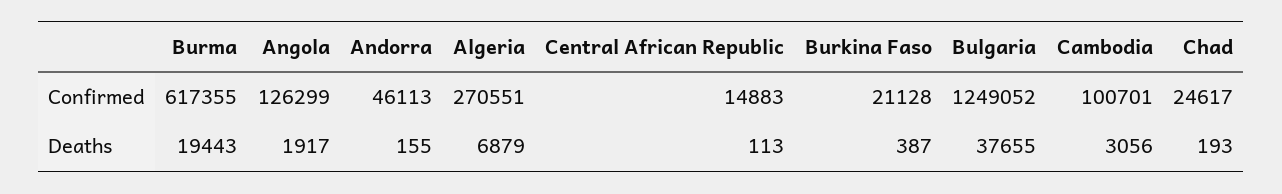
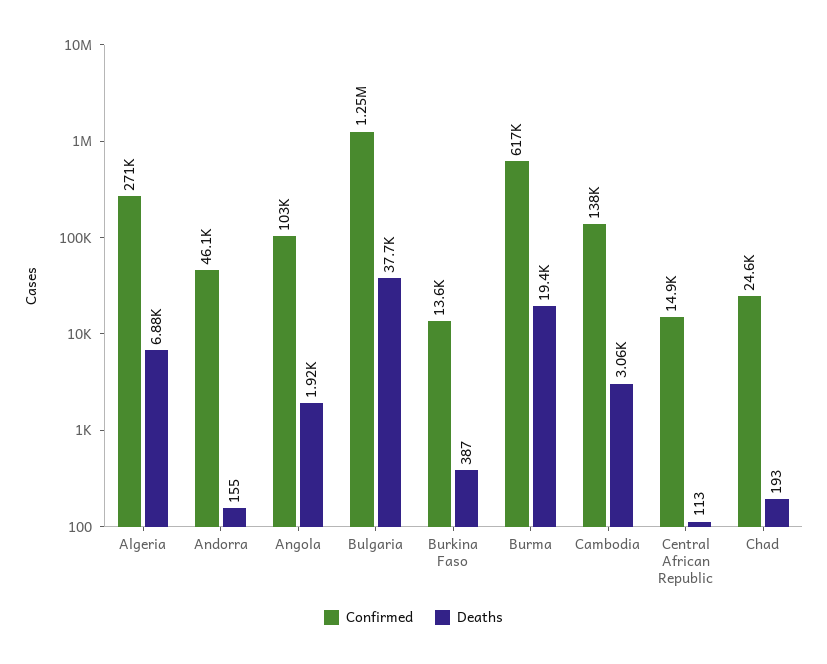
  {
    "Confirmed": {
      "Burma": 617355,
-     "Angola": 126299,
+     "Angola": 103000,
      "Andorra": 46113,
      "Algeria": 270551,
      "Central African Republic": 14883,
-     "Burkina Faso": 21128,
+     "Burkina Faso": 13600,
      "Bulgaria": 1249052,
-     "Cambodia": 100701,
+     "Cambodia": 138000,
      "Chad": 24617
    },
    "Deaths": {
      "Burma": 19443,
      "Angola": 1917,
      "Andorra": 155,
      "Algeria": 6879,
      "Central African Republic": 113,
      "Burkina Faso": 387,
      "Bulgaria": 37655,
      "Cambodia": 3056,
      "Chad": 193
    }
  }

